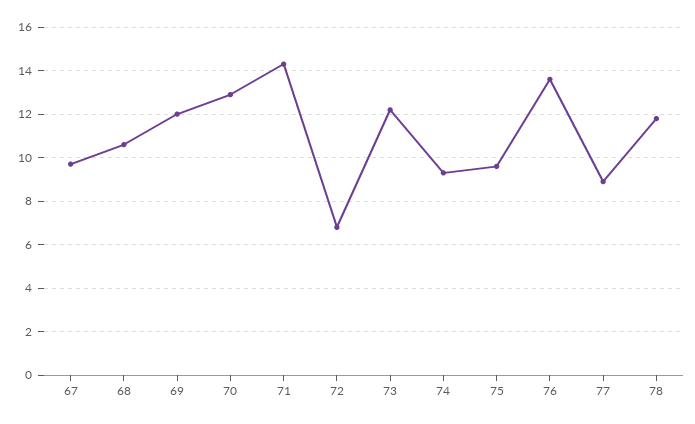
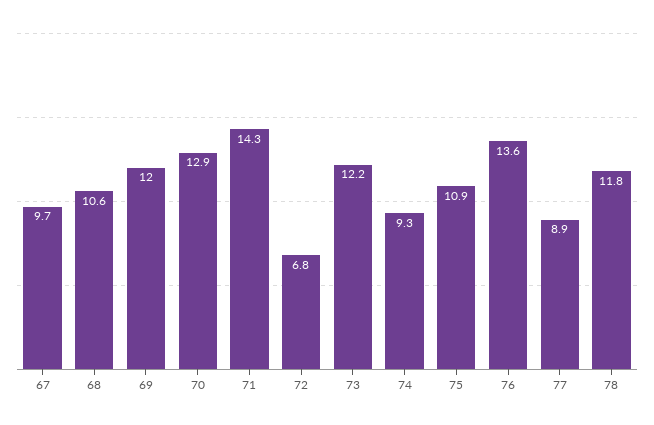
  {
    "67": 9.7,
    "68": 10.6,
    "69": 12,
    "70": 12.9,
    "71": 14.3,
    "72": 6.8,
    "73": 12.2,
    "74": 9.3,
-   "75": 9.5,
+   "75": 10.9,
    "76": 13.6,
    "77": 8.9,
    "78": 11.8
  }

